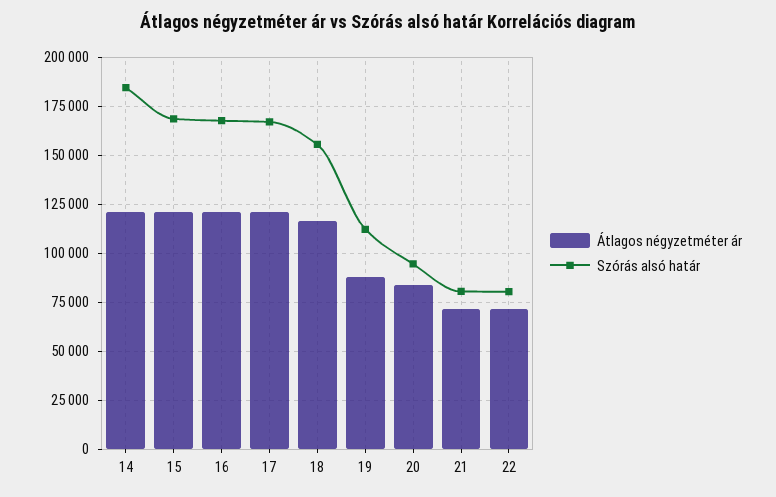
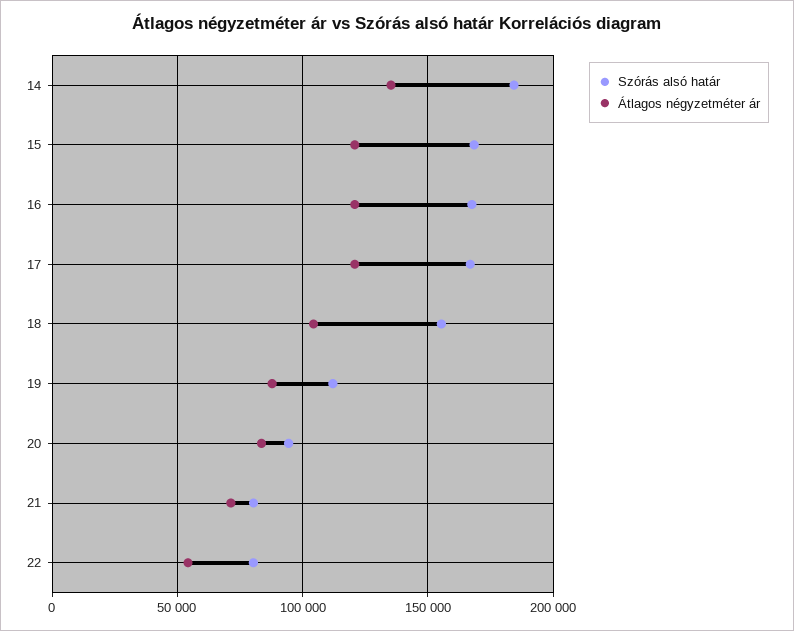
  {
    "Átlagos négyzetméter ár": {
-     "14": 120000,
+     "14": 135000,
      "15": 120000,
      "16": 120000,
      "17": 120000,
-     "18": 115000,
+     "18": 105000,
      "19": 90000,
      "20": 85000,
      "21": 70000,
-     "22": 70000
+     "22": 55000
    },
    "Szórás alsó határ": {
      "14": 185000,
      "15": 170000,
      "16": 170000,
      "17": 165000,
      "18": 155000,
      "19": 110000,
      "20": 95000,
      "21": 80000,
      "22": 80000
    }
  }

